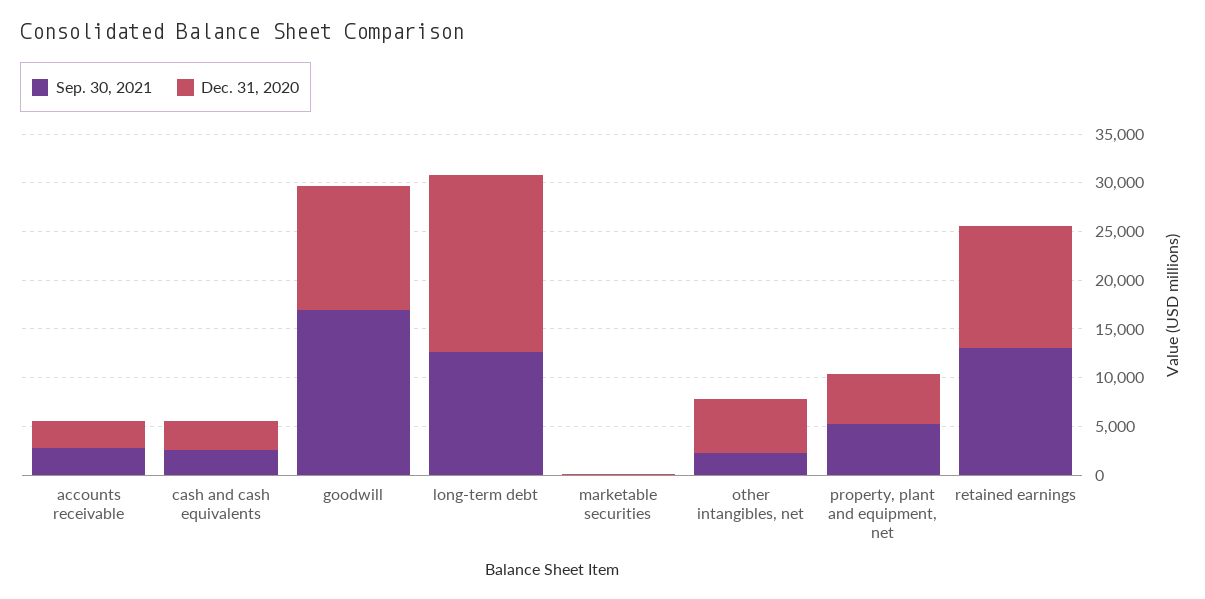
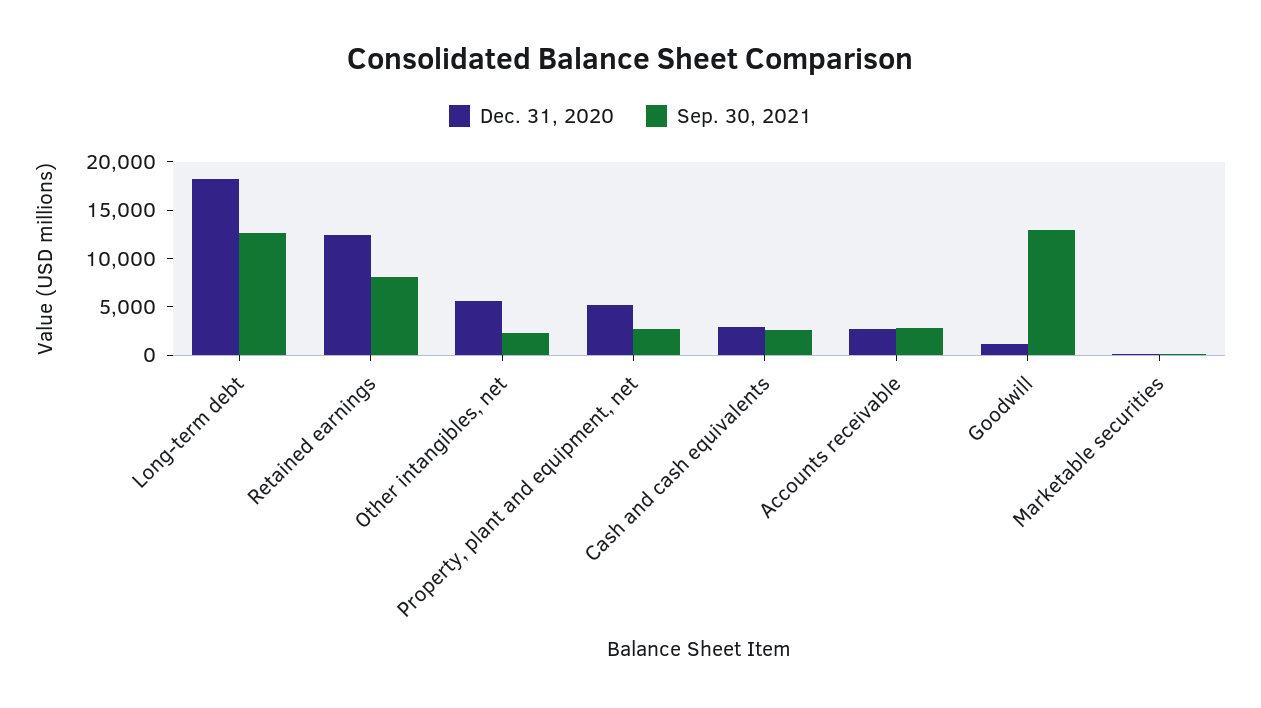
  {
    "Sep. 30, 2021": {
      "accounts receivable": 3000,
      "cash and cash equivalents": 3000,
-     "goodwill": 17000,
+     "goodwill": 13000,
      "long-term debt": 13000,
      "marketable securities": 0,
      "other intangibles, net": 2000,
-     "property, plant and equipment, net": 5000,
+     "property, plant and equipment, net": 3000,
-     "retained earnings": 13000
+     "retained earnings": 8000
    },
    "Dec. 31, 2020": {
      "accounts receivable": 3000,
      "cash and cash equivalents": 3000,
-     "goodwill": 13000,
+     "goodwill": 1000,
      "long-term debt": 18000,
      "marketable securities": 0,
      "other intangibles, net": 6000,
      "property, plant and equipment, net": 5000,
      "retained earnings": 12000
    }
  }

